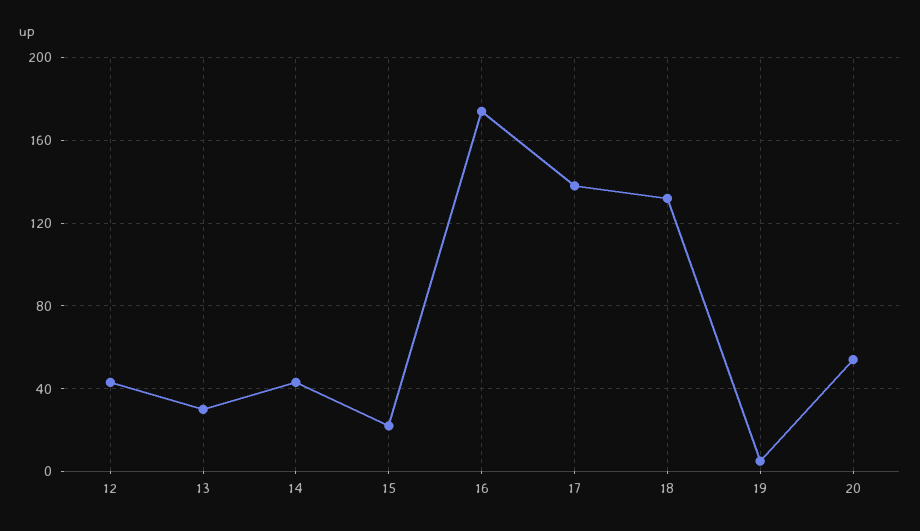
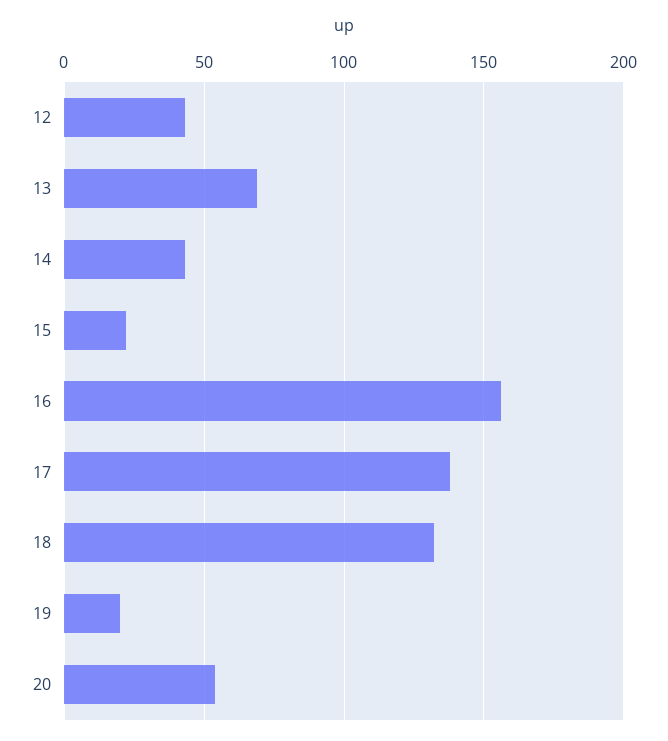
  {
    "12": 45,
-   "13": 30,
+   "13": 70,
    "14": 45,
    "15": 20,
-   "16": 175,
+   "16": 155,
    "17": 140,
    "18": 130,
-   "19": 5,
+   "19": 20,
    "20": 55
  }

